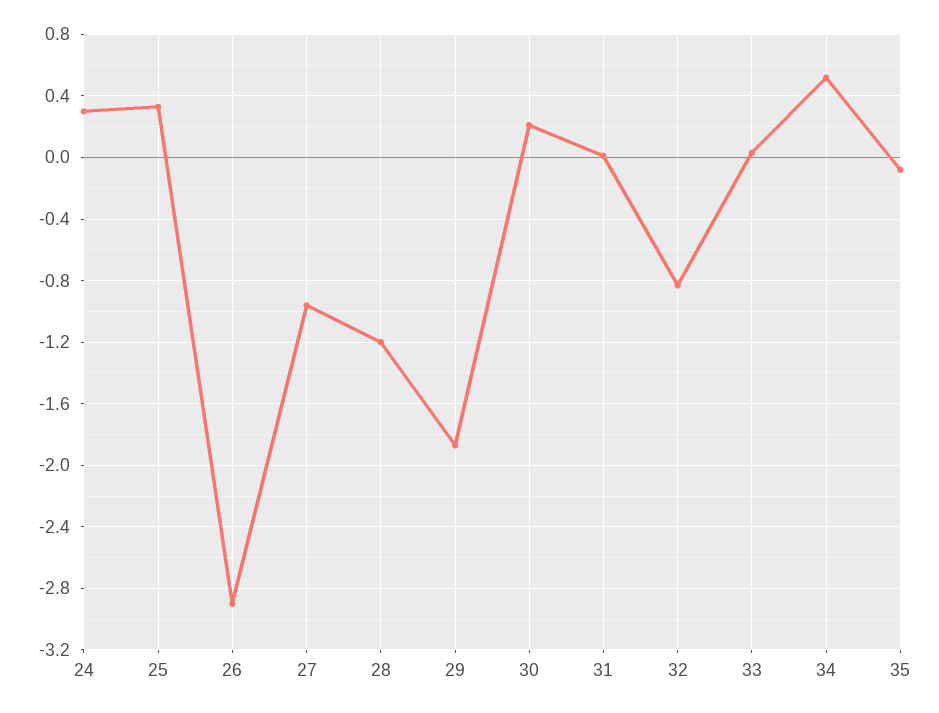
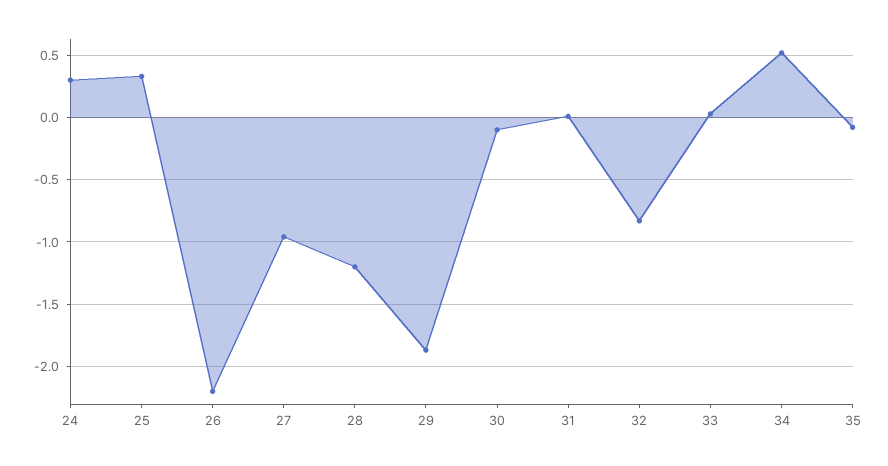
  {
    "24": 0.3,
    "25": 0.35,
-   "26": -2.9,
+   "26": -2.2,
    "27": -0.95,
    "28": -1.2,
    "29": -1.85,
-   "30": 0.2,
+   "30": -0.1,
    "31": 0,
    "32": -0.85,
    "33": 0.05,
    "34": 0.5,
    "35": -0.1
  }

